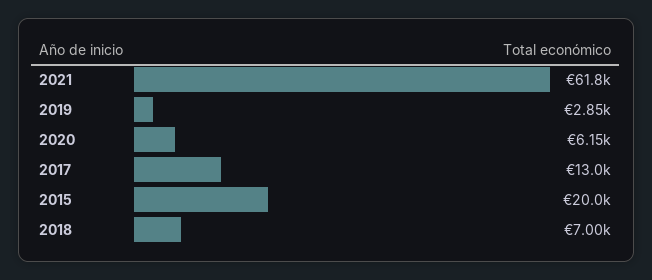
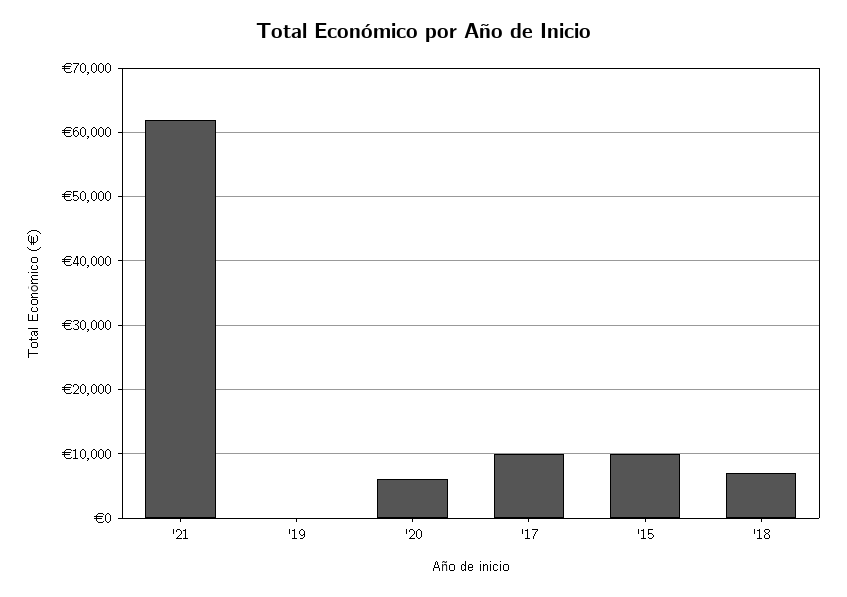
  {
    "2021": 61800,
-   "2019": 2850,
+   "2019": 0,
    "2020": 6150,
-   "2017": 13000,
+   "2017": 10000,
-   "2015": 20000,
+   "2015": 10000,
    "2018": 7000
  }

